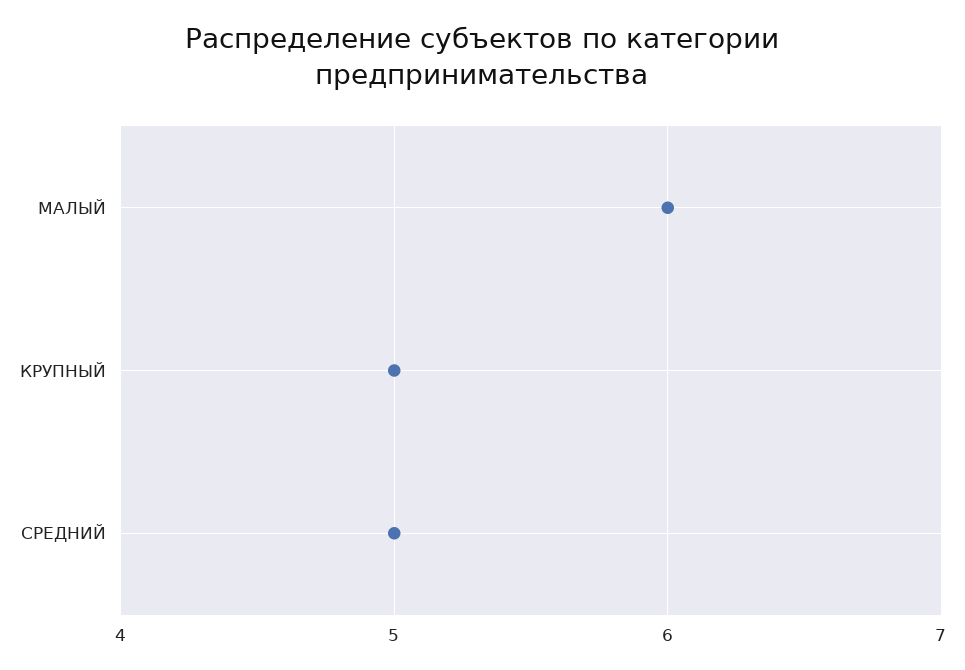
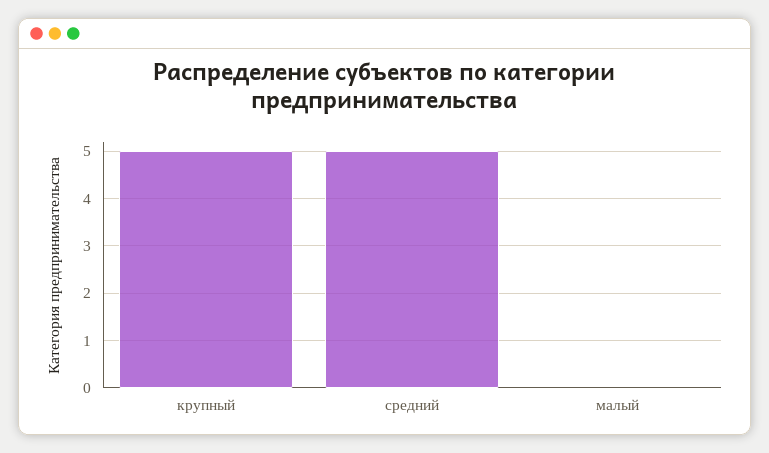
  {
-   "МАЛЫЙ": 6,
+   "МАЛЫЙ": 0,
    "КРУПНЫЙ": 5,
    "СРЕДНИЙ": 5
  }

